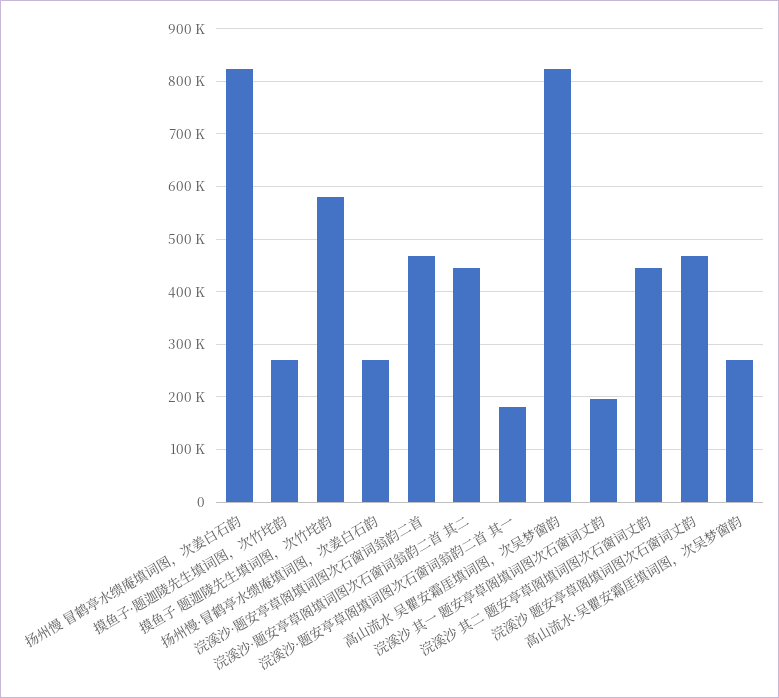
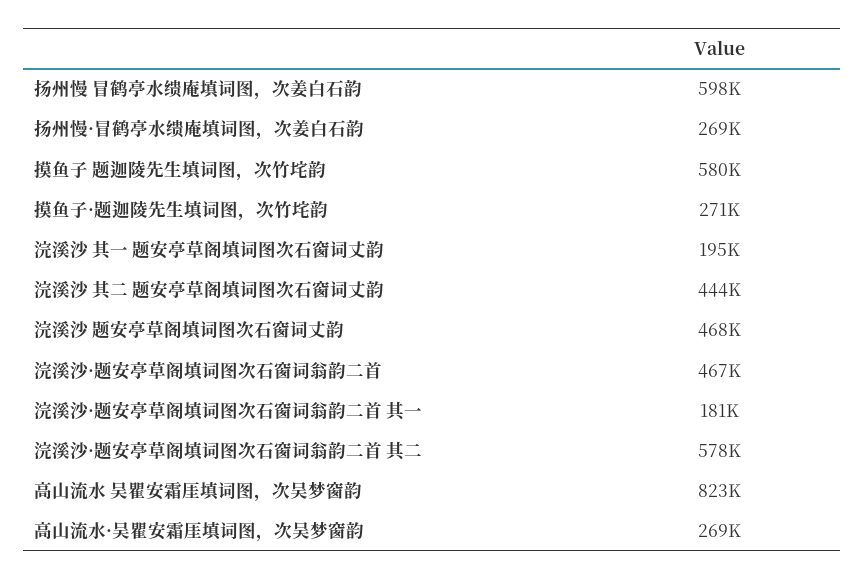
  {
-   "扬州慢 冒鹤亭水缋庵填词图，次姜白石韵": 820000,
+   "扬州慢 冒鹤亭水缋庵填词图，次姜白石韵": 598000,
    "摸鱼子·题迦陵先生填词图，次竹垞韵": 271000,
    "摸鱼子 题迦陵先生填词图，次竹垞韵": 580000,
    "扬州慢·冒鹤亭水缋庵填词图，次姜白石韵": 269000,
    "浣溪沙·题安亭草阁填词图次石窗词翁韵二首": 467000,
-   "浣溪沙·题安亭草阁填词图次石窗词翁韵二首 其二": 440000,
+   "浣溪沙·题安亭草阁填词图次石窗词翁韵二首 其二": 578000,
    "浣溪沙·题安亭草阁填词图次石窗词翁韵二首 其一": 181000,
    "高山流水 吴瞿安霜厓填词图，次吴梦窗韵": 823000,
    "浣溪沙 其一 题安亭草阁填词图次石窗词丈韵": 195000,
    "浣溪沙 其二 题安亭草阁填词图次石窗词丈韵": 444000,
    "浣溪沙 题安亭草阁填词图次石窗词丈韵": 468000,
    "高山流水·吴瞿安霜厓填词图，次吴梦窗韵": 269000
  }

